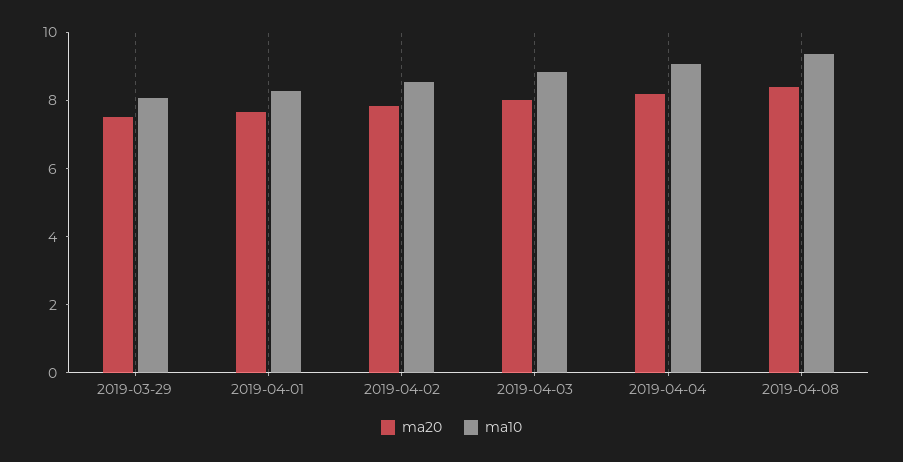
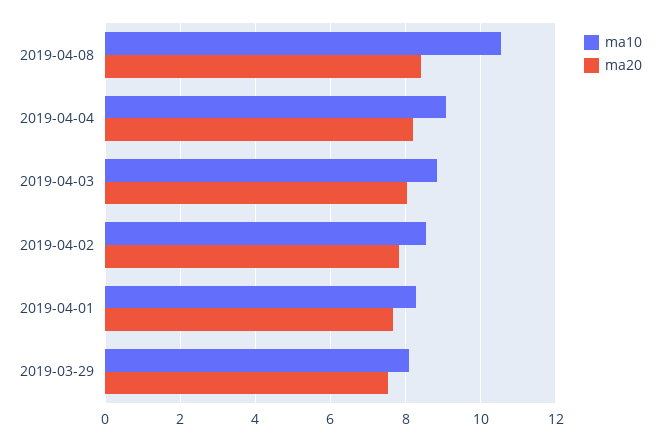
  {
    "ma20": {
      "2019-03-29": 7.6,
      "2019-04-01": 7.6,
      "2019-04-02": 7.8,
      "2019-04-03": 8,
      "2019-04-04": 8.2,
      "2019-04-08": 8.4
    },
    "ma10": {
      "2019-03-29": 8,
      "2019-04-01": 8.2,
      "2019-04-02": 8.6,
      "2019-04-03": 8.8,
      "2019-04-04": 9,
-     "2019-04-08": 9.5
+     "2019-04-08": 10.6
    }
  }

